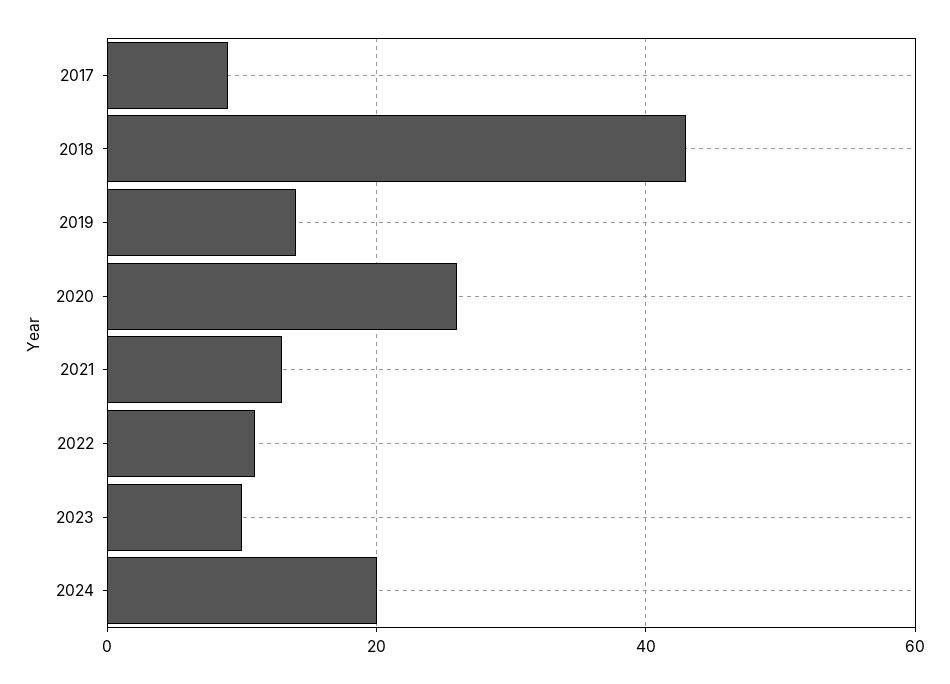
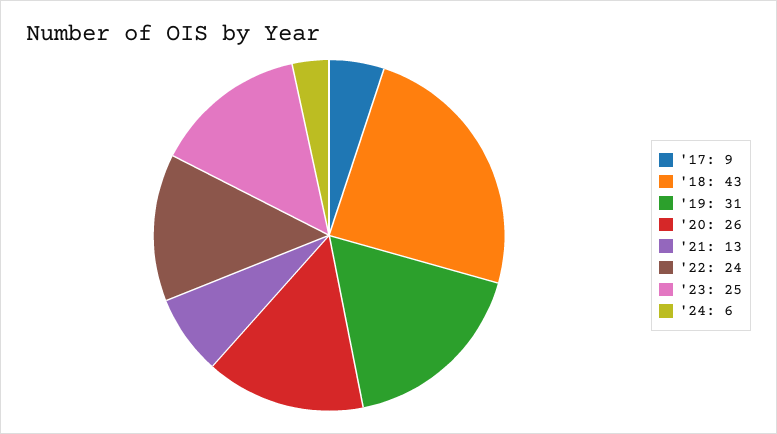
  {
    "2017": 9,
    "2018": 43,
-   "2019": 15,
+   "2019": 31,
    "2020": 26,
    "2021": 13,
-   "2022": 10,
+   "2022": 24,
-   "2023": 10,
+   "2023": 25,
-   "2024": 20
+   "2024": 6
  }

